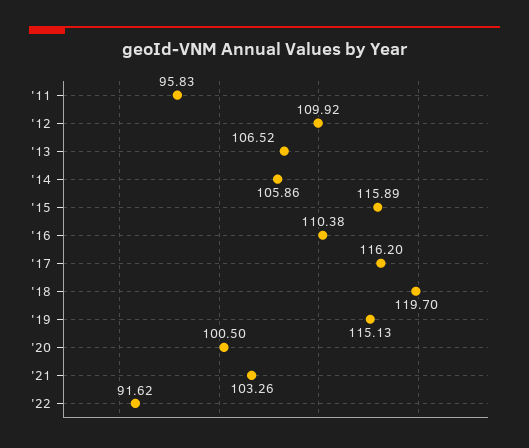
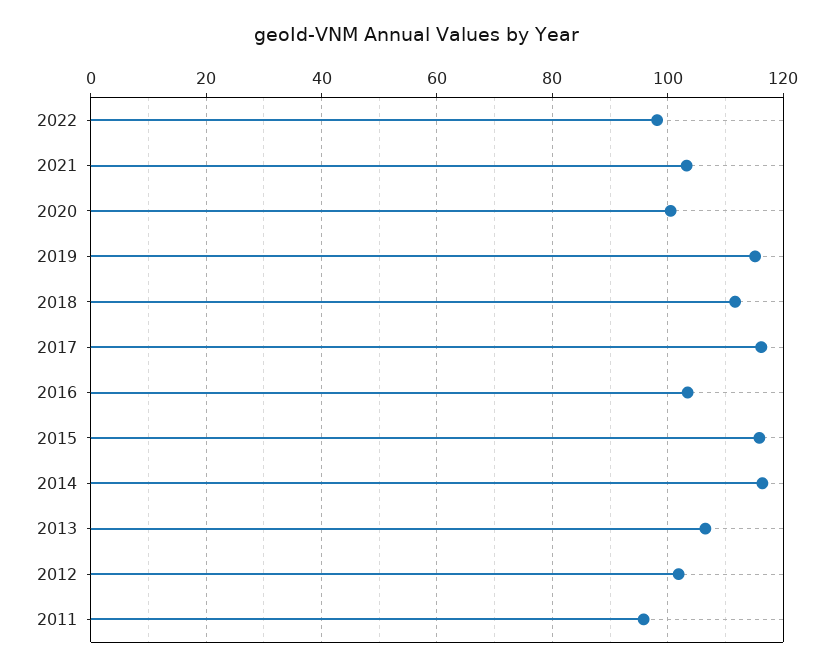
  {
    "'11": 95.83,
-   "'12": 109.92,
+   "'12": 102,
    "'13": 106.52,
-   "'14": 105.86,
+   "'14": 116,
    "'15": 115.89,
-   "'16": 110.38,
+   "'16": 104,
    "'17": 116.2,
-   "'18": 119.7,
+   "'18": 112,
    "'19": 115.13,
    "'20": 100.5,
    "'21": 103.26,
-   "'22": 91.62
+   "'22": 98
  }

